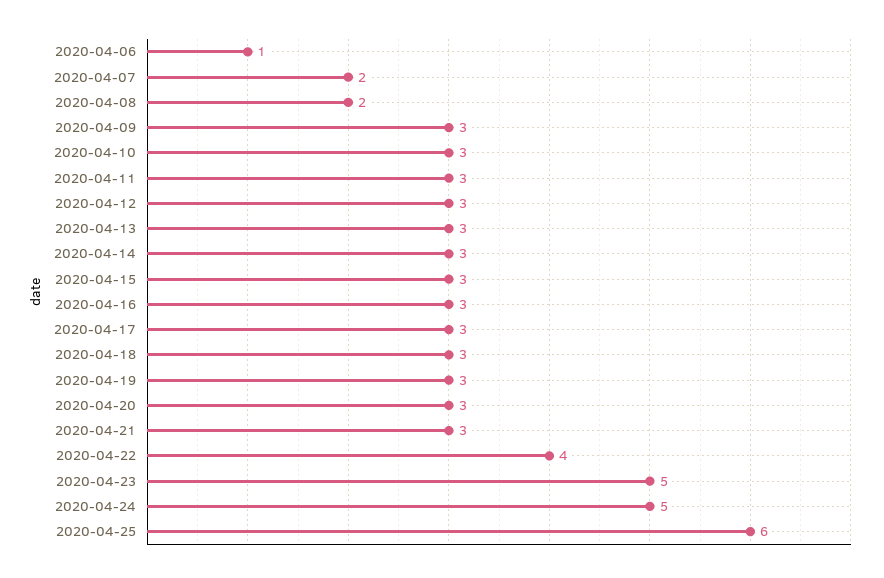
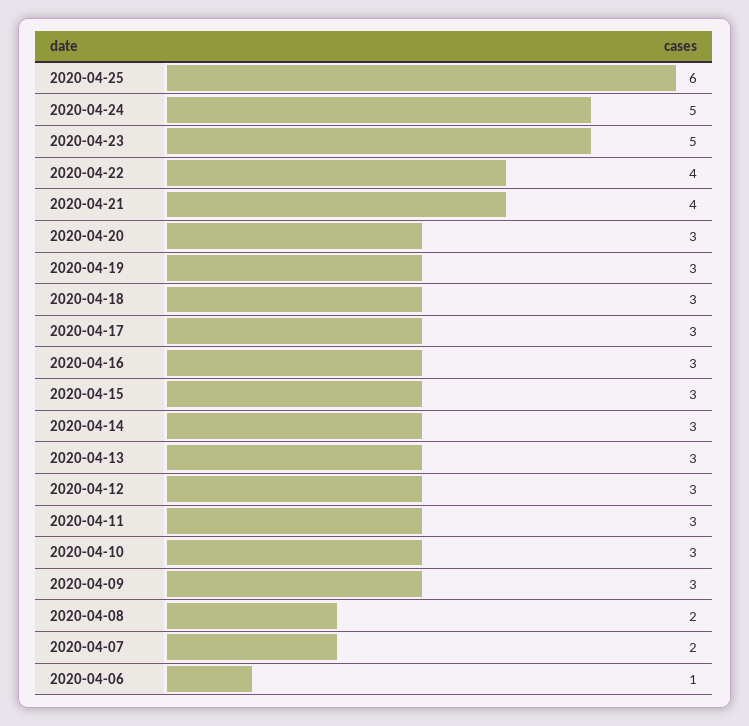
  {
    "2020-04-06": 1,
    "2020-04-07": 2,
    "2020-04-08": 2,
    "2020-04-09": 3,
    "2020-04-10": 3,
    "2020-04-11": 3,
    "2020-04-12": 3,
    "2020-04-13": 3,
    "2020-04-14": 3,
    "2020-04-15": 3,
    "2020-04-16": 3,
    "2020-04-17": 3,
    "2020-04-18": 3,
    "2020-04-19": 3,
    "2020-04-20": 3,
-   "2020-04-21": 3,
+   "2020-04-21": 4,
    "2020-04-22": 4,
    "2020-04-23": 5,
    "2020-04-24": 5,
    "2020-04-25": 6
  }

